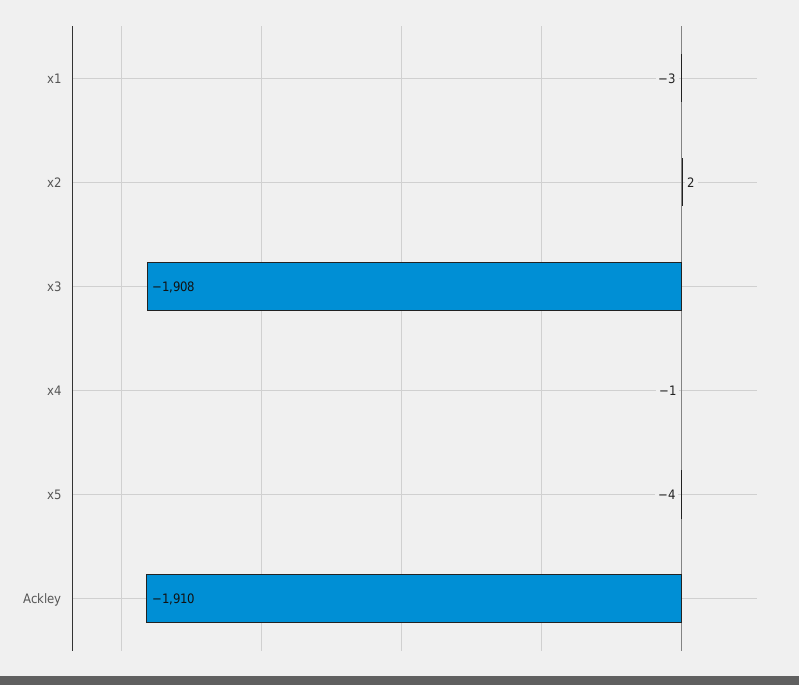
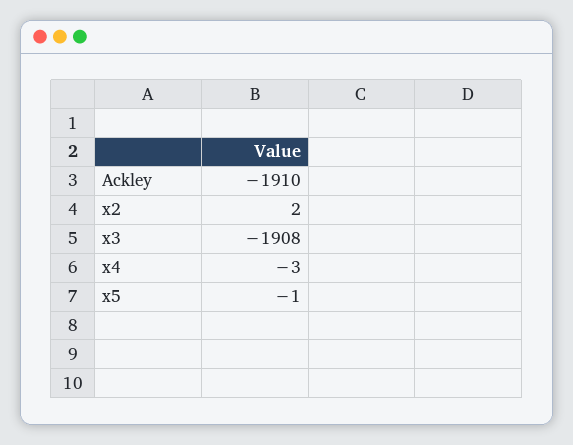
  {
-   "x1": -3,
    "x2": 2,
    "x3": -1908,
-   "x4": -1,
+   "x4": -3,
-   "x5": -4,
+   "x5": -1,
    "Ackley": -1910
  }

